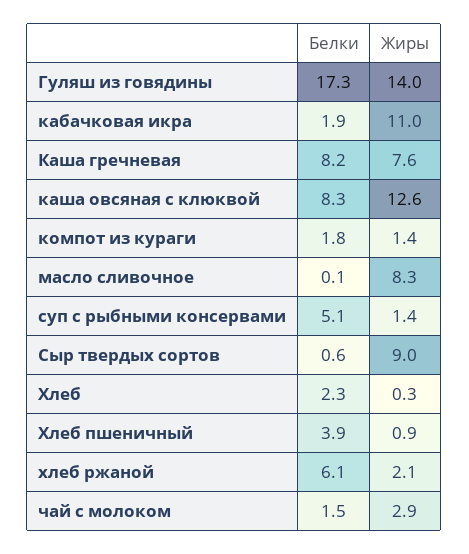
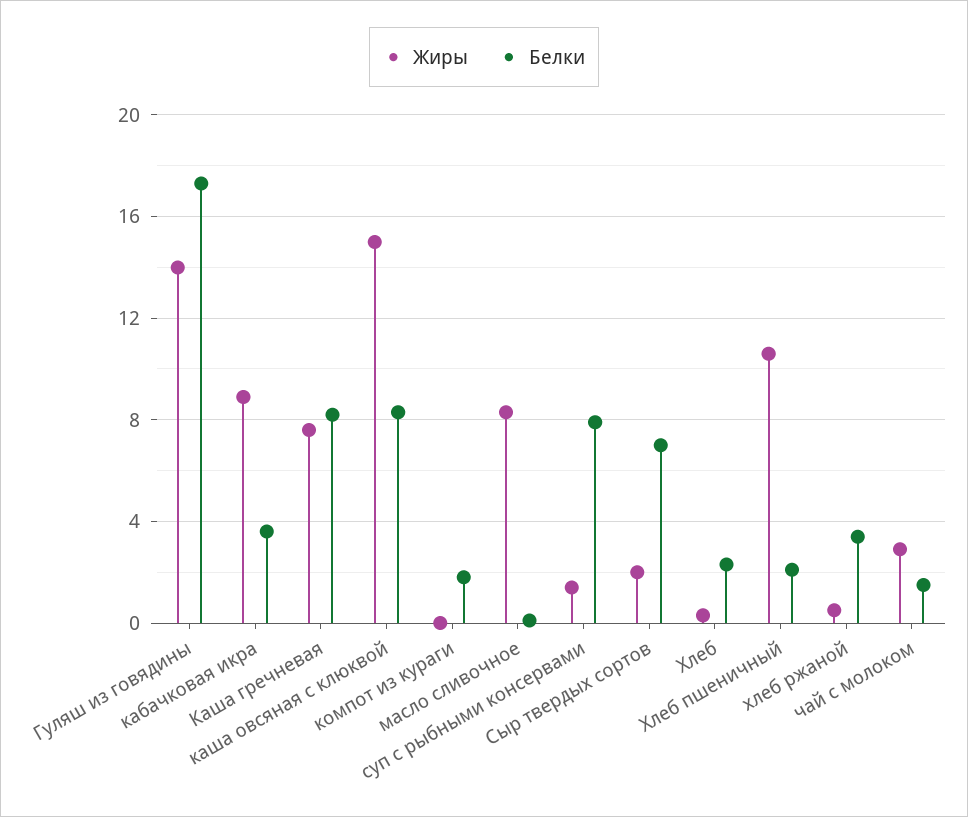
  {
    "Белки": {
      "Гуляш из говядины": 17.3,
-     "кабачковая икра": 1.9,
+     "кабачковая икра": 3.5,
      "Каша гречневая": 8.2,
      "каша овсяная с клюквой": 8.3,
      "компот из кураги": 1.8,
      "масло сливочное": 0.1,
-     "суп с рыбными консервами": 5.1,
+     "суп с рыбными консервами": 8,
-     "Сыр твердых сортов": 0.6,
+     "Сыр твердых сортов": 7,
      "Хлеб": 2.3,
-     "Хлеб пшеничный": 3.9,
+     "Хлеб пшеничный": 2,
-     "хлеб ржаной": 6.1,
+     "хлеб ржаной": 3.5,
      "чай с молоком": 1.5
    },
    "Жиры": {
      "Гуляш из говядины": 14,
-     "кабачковая икра": 11,
+     "кабачковая икра": 9,
      "Каша гречневая": 7.6,
-     "каша овсяная с клюквой": 12.6,
+     "каша овсяная с клюквой": 15,
-     "компот из кураги": 1.4,
+     "компот из кураги": 0,
      "масло сливочное": 8.3,
      "суп с рыбными консервами": 1.4,
-     "Сыр твердых сортов": 9,
+     "Сыр твердых сортов": 2,
      "Хлеб": 0.3,
-     "Хлеб пшеничный": 0.9,
+     "Хлеб пшеничный": 10.5,
-     "хлеб ржаной": 2.1,
+     "хлеб ржаной": 0.5,
      "чай с молоком": 2.9
    }
  }

